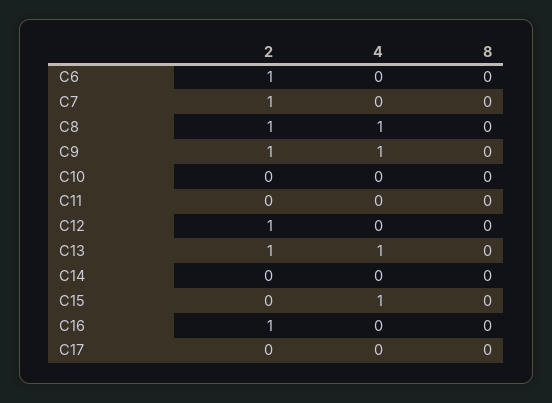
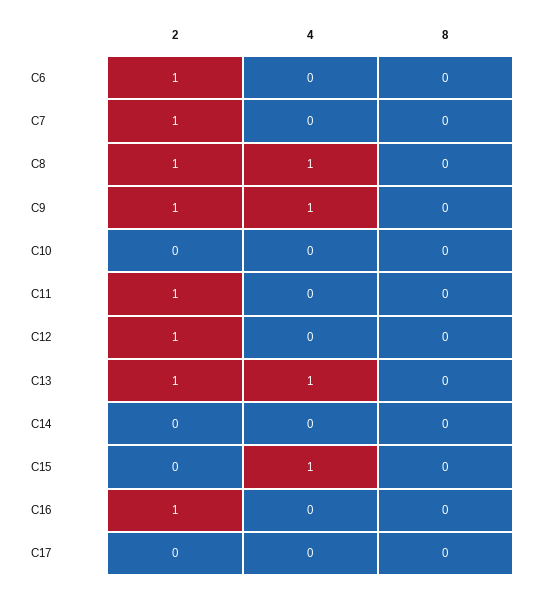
  {
    "2": {
      "C6": 1,
      "C7": 1,
      "C8": 1,
      "C9": 1,
      "C10": 0,
-     "C11": 0,
+     "C11": 1,
      "C12": 1,
      "C13": 1,
      "C14": 0,
      "C15": 0,
      "C16": 1,
      "C17": 0
    },
    "4": {
      "C6": 0,
      "C7": 0,
      "C8": 1,
      "C9": 1,
      "C10": 0,
      "C11": 0,
      "C12": 0,
      "C13": 1,
      "C14": 0,
      "C15": 1,
      "C16": 0,
      "C17": 0
    },
    "8": {
      "C6": 0,
      "C7": 0,
      "C8": 0,
      "C9": 0,
      "C10": 0,
      "C11": 0,
      "C12": 0,
      "C13": 0,
      "C14": 0,
      "C15": 0,
      "C16": 0,
      "C17": 0
    }
  }

